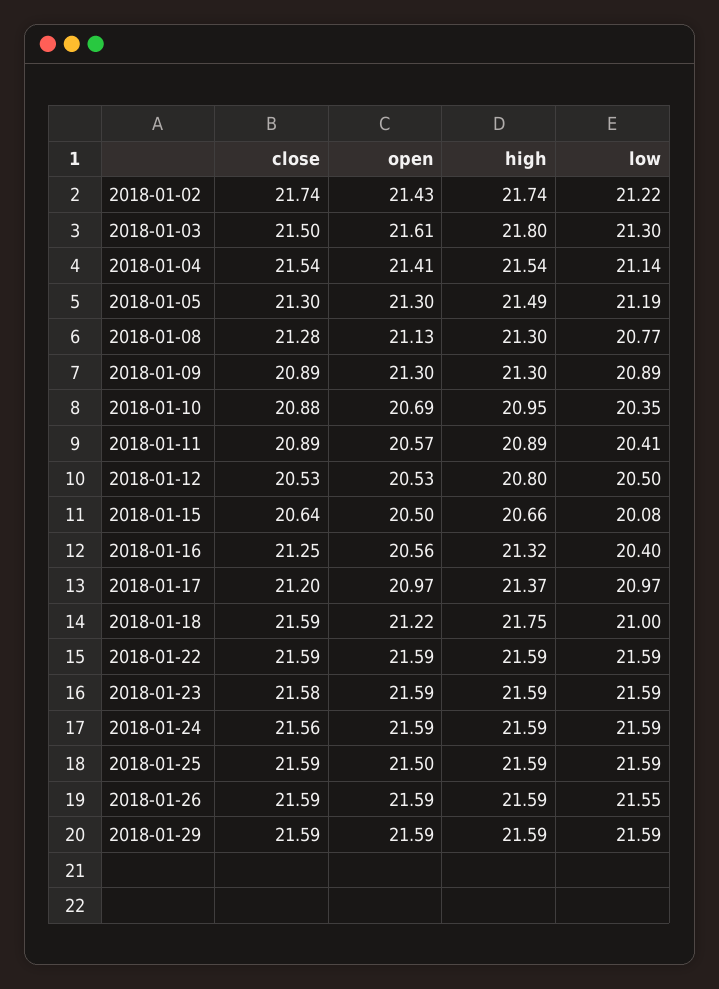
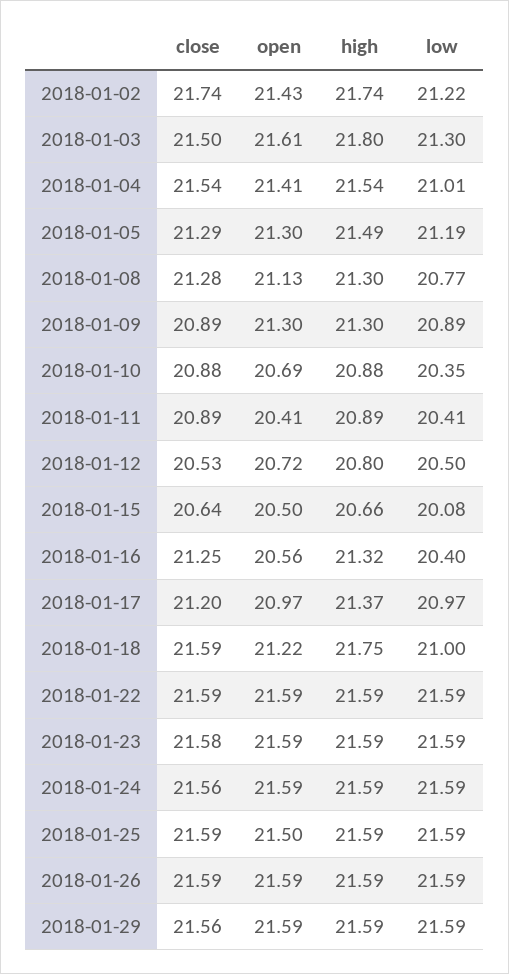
  {
    "close": {
      "2018-01-02": 21.74,
      "2018-01-03": 21.5,
      "2018-01-04": 21.54,
-     "2018-01-05": 21.3,
+     "2018-01-05": 21.29,
      "2018-01-08": 21.28,
      "2018-01-09": 20.89,
      "2018-01-10": 20.88,
      "2018-01-11": 20.89,
      "2018-01-12": 20.53,
      "2018-01-15": 20.64,
      "2018-01-16": 21.25,
      "2018-01-17": 21.2,
      "2018-01-18": 21.59,
      "2018-01-22": 21.59,
      "2018-01-23": 21.58,
      "2018-01-24": 21.56,
      "2018-01-25": 21.59,
      "2018-01-26": 21.59,
-     "2018-01-29": 21.59
+     "2018-01-29": 21.56
    },
    "open": {
      "2018-01-02": 21.43,
      "2018-01-03": 21.61,
      "2018-01-04": 21.41,
      "2018-01-05": 21.3,
      "2018-01-08": 21.13,
      "2018-01-09": 21.3,
      "2018-01-10": 20.69,
-     "2018-01-11": 20.57,
+     "2018-01-11": 20.41,
-     "2018-01-12": 20.53,
+     "2018-01-12": 20.72,
      "2018-01-15": 20.5,
      "2018-01-16": 20.56,
      "2018-01-17": 20.97,
      "2018-01-18": 21.22,
      "2018-01-22": 21.59,
      "2018-01-23": 21.59,
      "2018-01-24": 21.59,
      "2018-01-25": 21.5,
      "2018-01-26": 21.59,
      "2018-01-29": 21.59
    },
    "high": {
      "2018-01-02": 21.74,
      "2018-01-03": 21.8,
      "2018-01-04": 21.54,
      "2018-01-05": 21.49,
      "2018-01-08": 21.3,
      "2018-01-09": 21.3,
-     "2018-01-10": 20.95,
+     "2018-01-10": 20.88,
      "2018-01-11": 20.89,
      "2018-01-12": 20.8,
      "2018-01-15": 20.66,
      "2018-01-16": 21.32,
      "2018-01-17": 21.37,
      "2018-01-18": 21.75,
      "2018-01-22": 21.59,
      "2018-01-23": 21.59,
      "2018-01-24": 21.59,
      "2018-01-25": 21.59,
      "2018-01-26": 21.59,
      "2018-01-29": 21.59
    },
    "low": {
      "2018-01-02": 21.22,
      "2018-01-03": 21.3,
-     "2018-01-04": 21.14,
+     "2018-01-04": 21.01,
      "2018-01-05": 21.19,
      "2018-01-08": 20.77,
      "2018-01-09": 20.89,
      "2018-01-10": 20.35,
      "2018-01-11": 20.41,
      "2018-01-12": 20.5,
      "2018-01-15": 20.08,
      "2018-01-16": 20.4,
      "2018-01-17": 20.97,
      "2018-01-18": 21,
      "2018-01-22": 21.59,
      "2018-01-23": 21.59,
      "2018-01-24": 21.59,
      "2018-01-25": 21.59,
-     "2018-01-26": 21.55,
+     "2018-01-26": 21.59,
      "2018-01-29": 21.59
    }
  }

